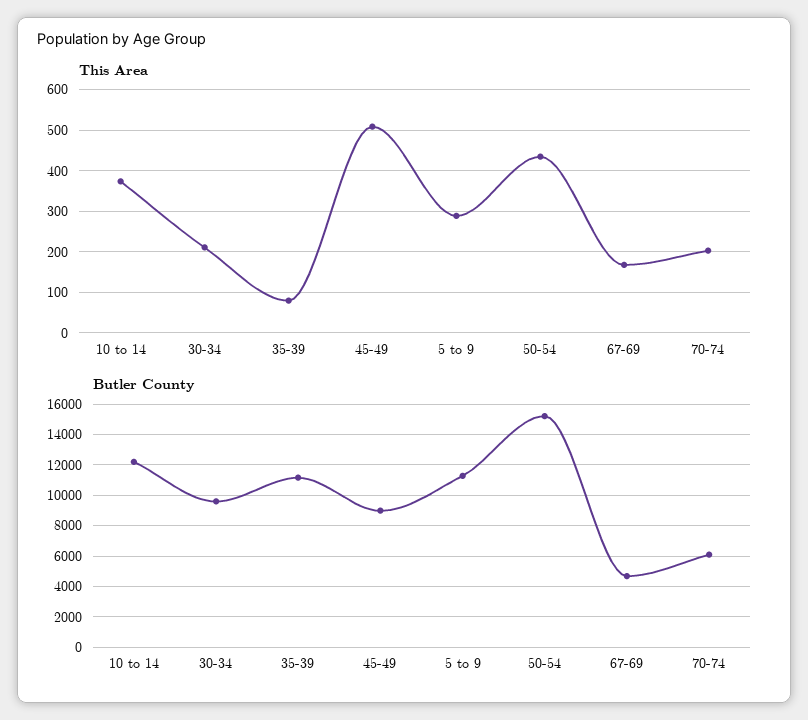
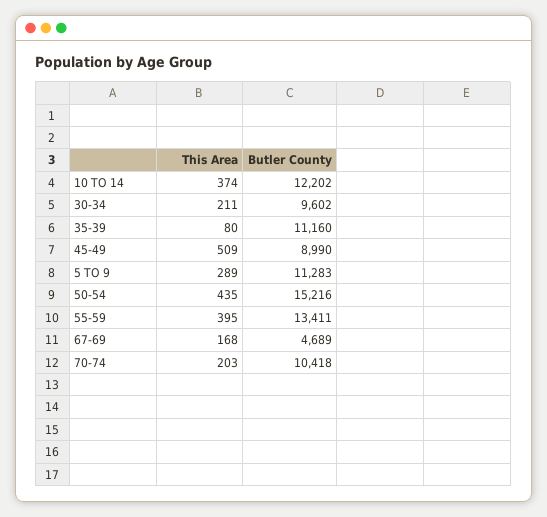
  {
    "This Area": {
      "10 to 14": 374,
      "30-34": 211,
      "35-39": 80,
      "45-49": 509,
      "5 to 9": 289,
      "50-54": 435,
      "67-69": 168,
-     "70-74": 203
+     "70-74": 203,
+     "55-59": 395
    },
    "Butler County": {
      "10 to 14": 12202,
      "30-34": 9602,
      "35-39": 11160,
      "45-49": 8990,
      "5 to 9": 11283,
      "50-54": 15216,
      "67-69": 4689,
-     "70-74": 6000
+     "70-74": 10418,
+     "55-59": 13411
    }
  }

